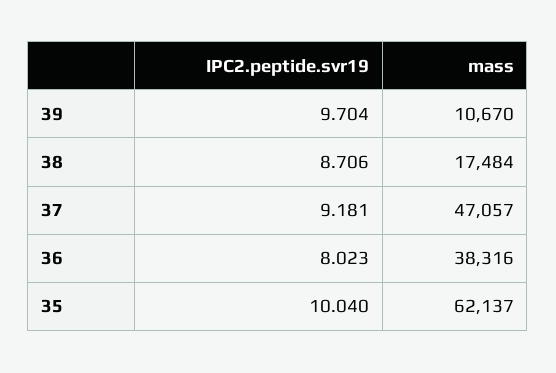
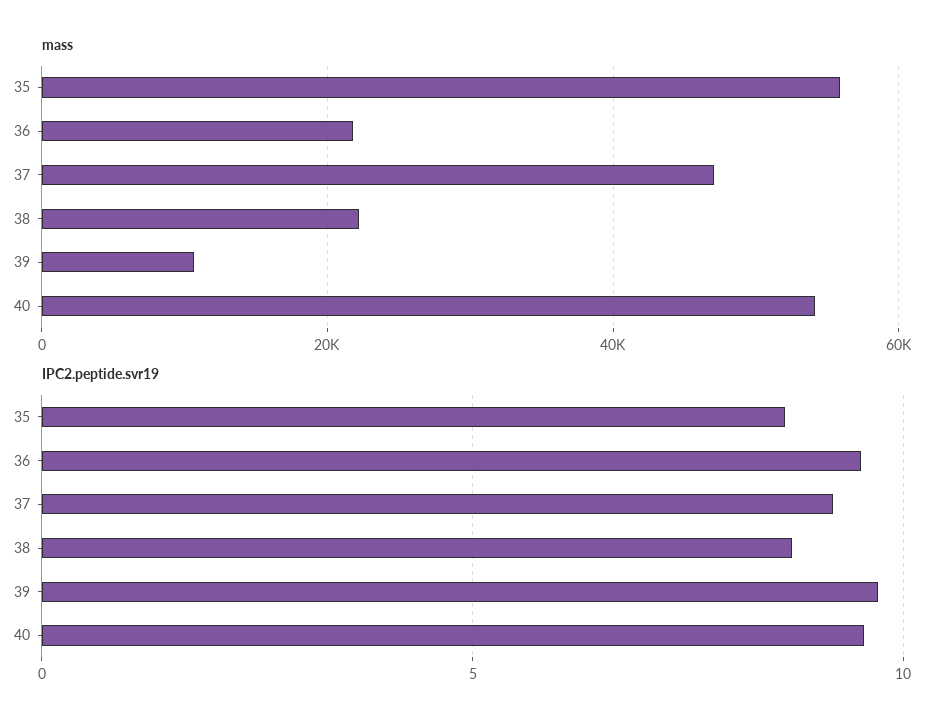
  {
    "IPC2.peptide.svr19": {
      "39": 9.704,
      "38": 8.706,
      "37": 9.181,
-     "36": 8.023,
+     "36": 9.5,
-     "35": 10.04
+     "35": 8.5,
+     "40": 9.5
    },
    "mass": {
      "39": 10670,
-     "38": 17484,
+     "38": 22000,
      "37": 47057,
-     "36": 38316,
+     "36": 22000,
-     "35": 62137
+     "35": 56000,
+     "40": 54000
    }
  }

